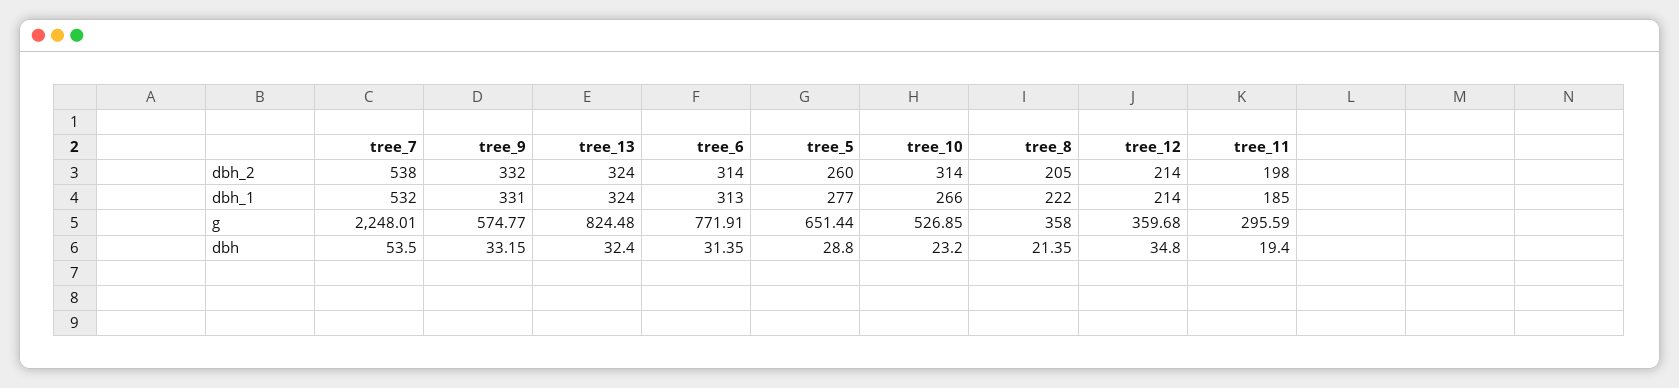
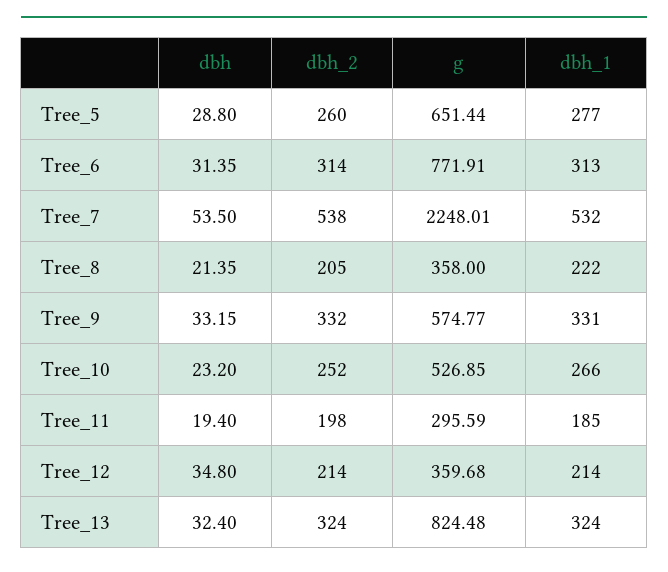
  {
    "tree_7": {
      "dbh_2": 538,
      "dbh_1": 532,
      "g": 2248.01,
      "dbh": 53.5
    },
    "tree_9": {
      "dbh_2": 332,
      "dbh_1": 331,
      "g": 574.77,
      "dbh": 33.15
    },
    "tree_13": {
      "dbh_2": 324,
      "dbh_1": 324,
      "g": 824.48,
      "dbh": 32.4
    },
    "tree_6": {
      "dbh_2": 314,
      "dbh_1": 313,
      "g": 771.91,
      "dbh": 31.35
    },
    "tree_5": {
      "dbh_2": 260,
      "dbh_1": 277,
      "g": 651.44,
      "dbh": 28.8
    },
    "tree_10": {
-     "dbh_2": 314,
+     "dbh_2": 252,
      "dbh_1": 266,
      "g": 526.85,
      "dbh": 23.2
    },
    "tree_8": {
      "dbh_2": 205,
      "dbh_1": 222,
      "g": 358,
      "dbh": 21.35
    },
    "tree_12": {
      "dbh_2": 214,
      "dbh_1": 214,
      "g": 359.68,
      "dbh": 34.8
    },
    "tree_11": {
      "dbh_2": 198,
      "dbh_1": 185,
      "g": 295.59,
      "dbh": 19.4
    }
  }

